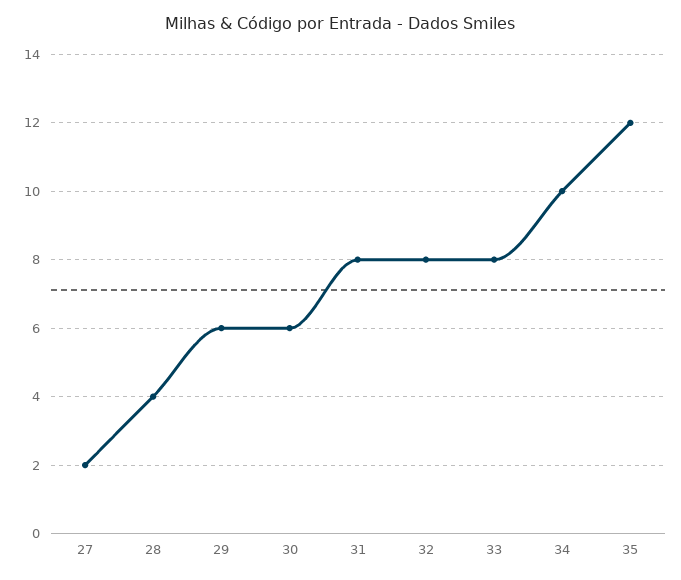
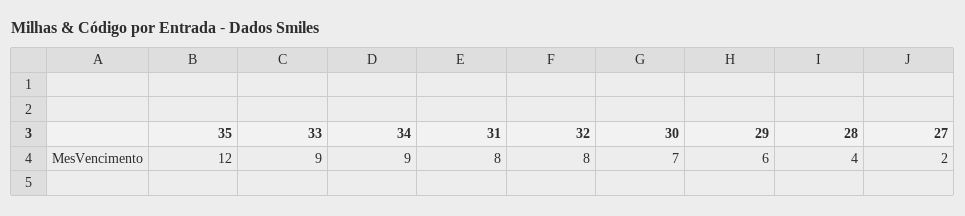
  {
    "27": 2,
    "28": 4,
    "29": 6,
-   "30": 6,
+   "30": 7,
    "31": 8,
    "32": 8,
-   "33": 8,
+   "33": 9,
-   "34": 10,
+   "34": 9,
    "35": 12
  }

